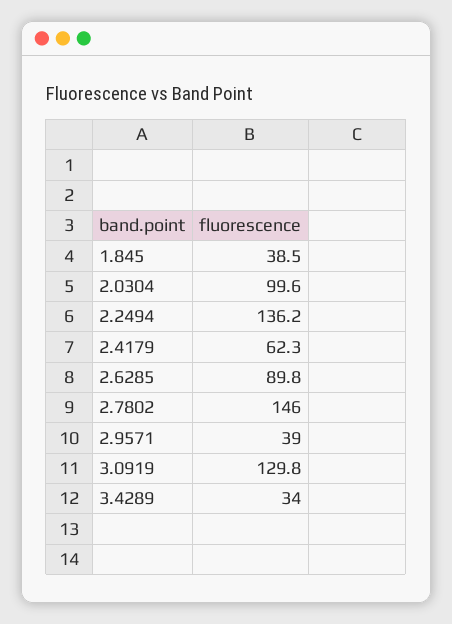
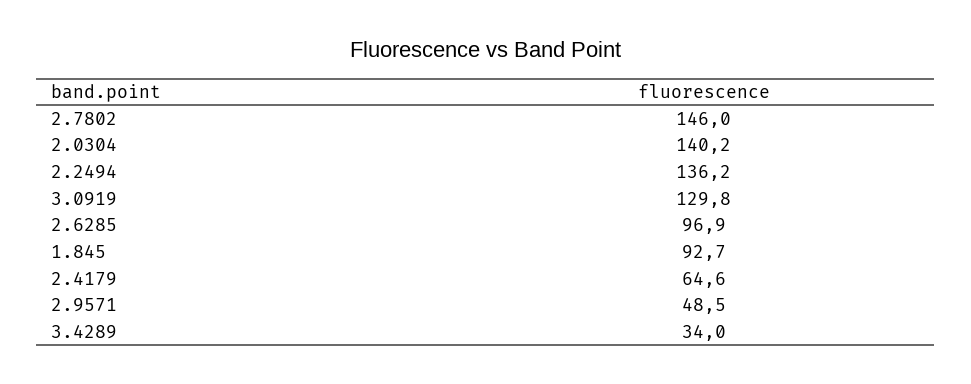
  {
-   "1.845": 38.5,
+   "1.845": 92.7,
-   "2.0304": 99.6,
+   "2.0304": 140.2,
    "2.2494": 136.2,
-   "2.4179": 62.3,
+   "2.4179": 64.6,
-   "2.6285": 89.8,
+   "2.6285": 96.9,
    "2.7802": 146,
-   "2.9571": 39,
+   "2.9571": 48.5,
    "3.0919": 129.8,
    "3.4289": 34
  }

